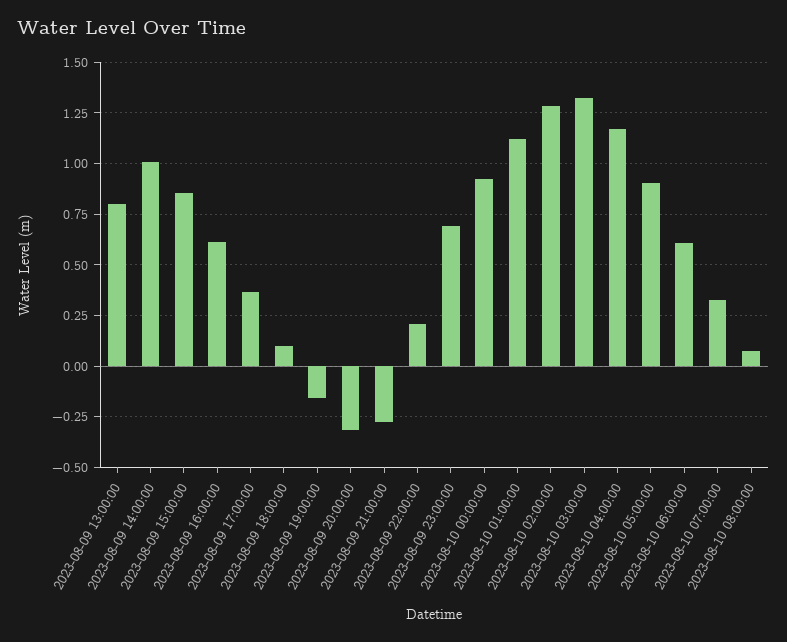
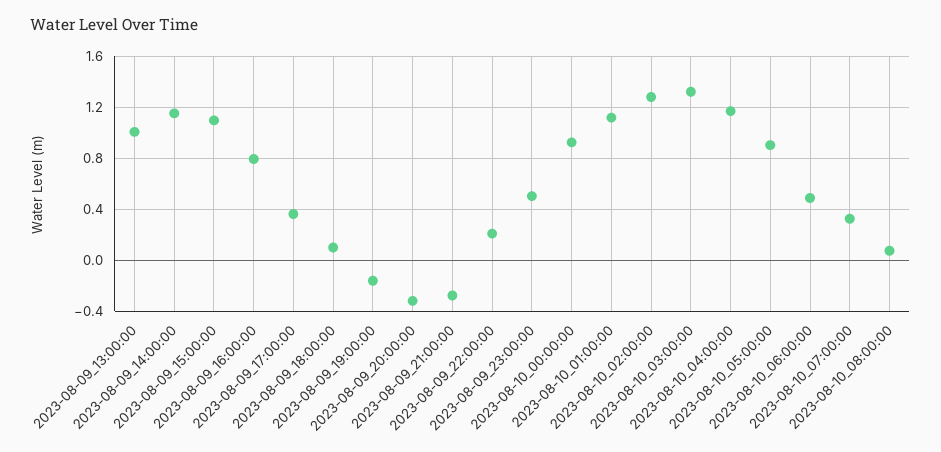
  {
-   "2023-08-09 13:00:00": 0.8,
+   "2023-08-09 13:00:00": 1,
-   "2023-08-09 14:00:00": 1,
+   "2023-08-09 14:00:00": 1.15,
-   "2023-08-09 15:00:00": 0.85,
+   "2023-08-09 15:00:00": 1.1,
-   "2023-08-09 16:00:00": 0.6,
+   "2023-08-09 16:00:00": 0.8,
    "2023-08-09 17:00:00": 0.35,
    "2023-08-09 18:00:00": 0.1,
    "2023-08-09 19:00:00": -0.15,
    "2023-08-09 20:00:00": -0.3,
    "2023-08-09 21:00:00": -0.3,
    "2023-08-09 22:00:00": 0.2,
-   "2023-08-09 23:00:00": 0.7,
+   "2023-08-09 23:00:00": 0.5,
    "2023-08-10 00:00:00": 0.95,
    "2023-08-10 01:00:00": 1.1,
    "2023-08-10 02:00:00": 1.3,
    "2023-08-10 03:00:00": 1.3,
    "2023-08-10 04:00:00": 1.15,
    "2023-08-10 05:00:00": 0.9,
-   "2023-08-10 06:00:00": 0.6,
+   "2023-08-10 06:00:00": 0.5,
    "2023-08-10 07:00:00": 0.35,
    "2023-08-10 08:00:00": 0.1
  }

